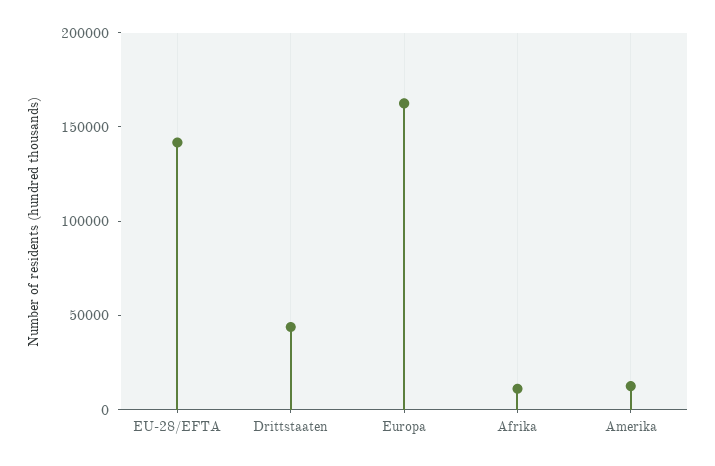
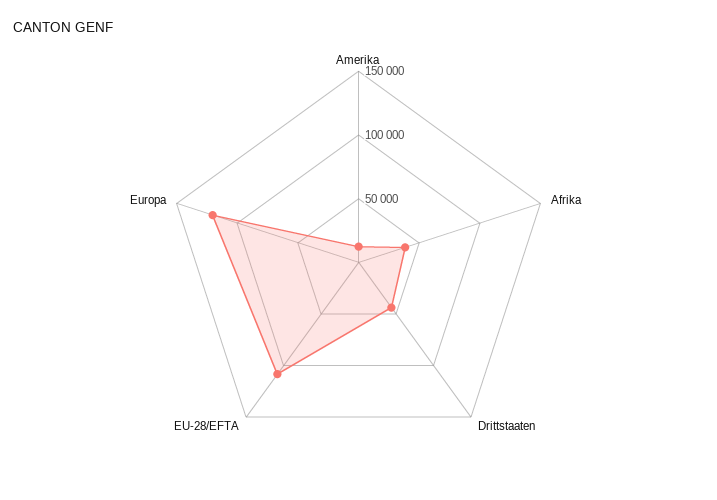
  {
-   "EU-28/EFTA": 140000,
+   "EU-28/EFTA": 110000,
    "Drittstaaten": 40000,
-   "Europa": 160000,
+   "Europa": 120000,
-   "Afrika": 10000,
+   "Afrika": 40000,
    "Amerika": 10000
  }

